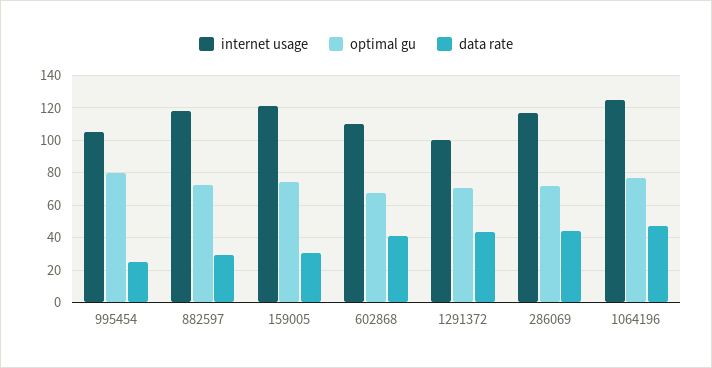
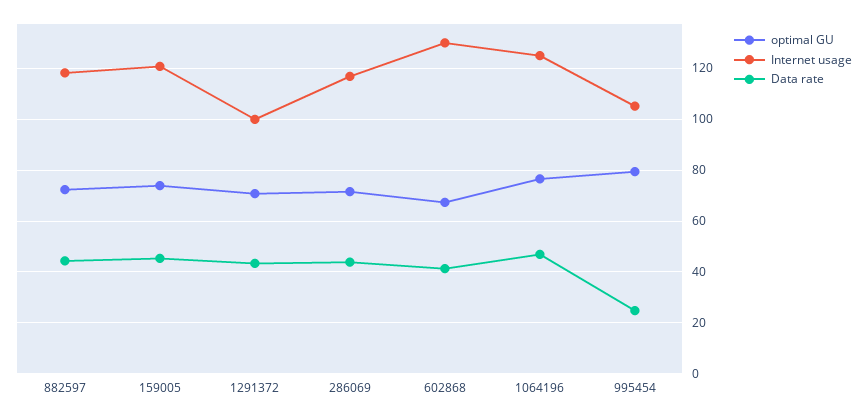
  {
    "internet usage": {
      "995454": 105,
      "882597": 117.5,
      "159005": 120,
-     "602868": 110,
+     "602868": 130,
      "1291372": 100,
      "286069": 117.5,
      "1064196": 125
    },
    "optimal gu": {
      "995454": 80,
      "882597": 72.5,
      "159005": 75,
      "602868": 67.5,
      "1291372": 70,
      "286069": 72.5,
      "1064196": 77.5
    },
    "data rate": {
      "995454": 25,
-     "882597": 30,
+     "882597": 45,
-     "159005": 30,
+     "159005": 45,
      "602868": 42.5,
      "1291372": 42.5,
      "286069": 45,
      "1064196": 47.5
    }
  }

